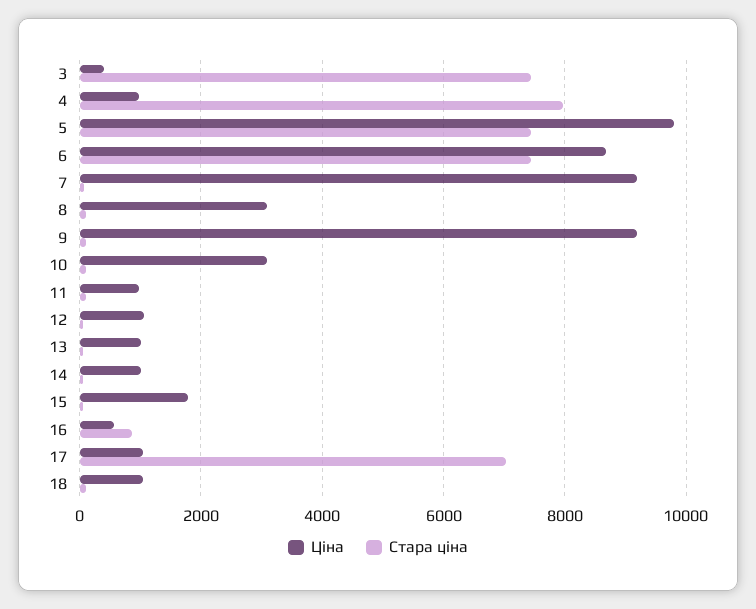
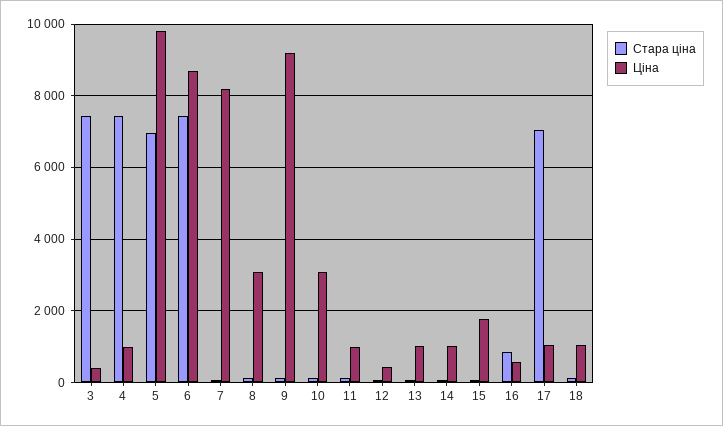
  {
    "Ціна": {
      "3": 400,
      "4": 1000,
      "5": 9800,
      "6": 8600,
-     "7": 9200,
+     "7": 8200,
      "8": 3000,
      "9": 9200,
      "10": 3000,
      "11": 1000,
-     "12": 1000,
+     "12": 400,
      "13": 1000,
      "14": 1000,
      "15": 1800,
      "16": 600,
      "17": 1000,
      "18": 1000
    },
    "Стара ціна": {
      "3": 7400,
-     "4": 8000,
+     "4": 7400,
-     "5": 7400,
+     "5": 7000,
      "6": 7400,
      "7": 0,
      "8": 200,
      "9": 200,
      "10": 200,
      "11": 200,
      "12": 0,
      "13": 0,
      "14": 0,
      "15": 0,
      "16": 800,
      "17": 7000,
      "18": 200
    }
  }

